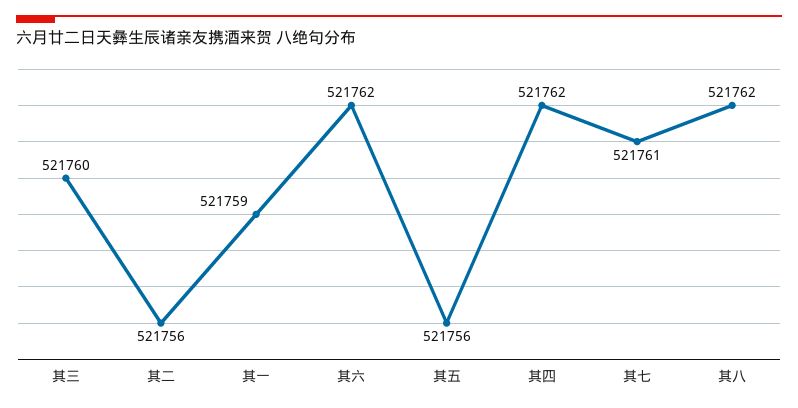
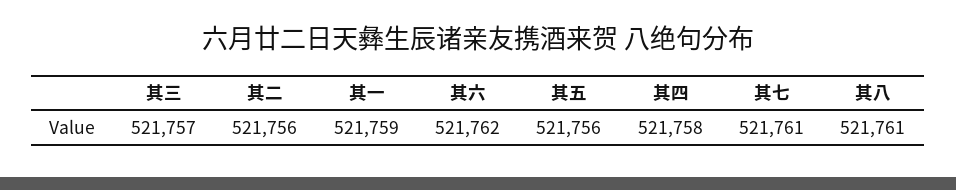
  {
-   "其三": 521760,
+   "其三": 521757,
    "其二": 521756,
    "其一": 521759,
    "其六": 521762,
    "其五": 521756,
-   "其四": 521762,
+   "其四": 521758,
    "其七": 521761,
-   "其八": 521762
+   "其八": 521761
  }

